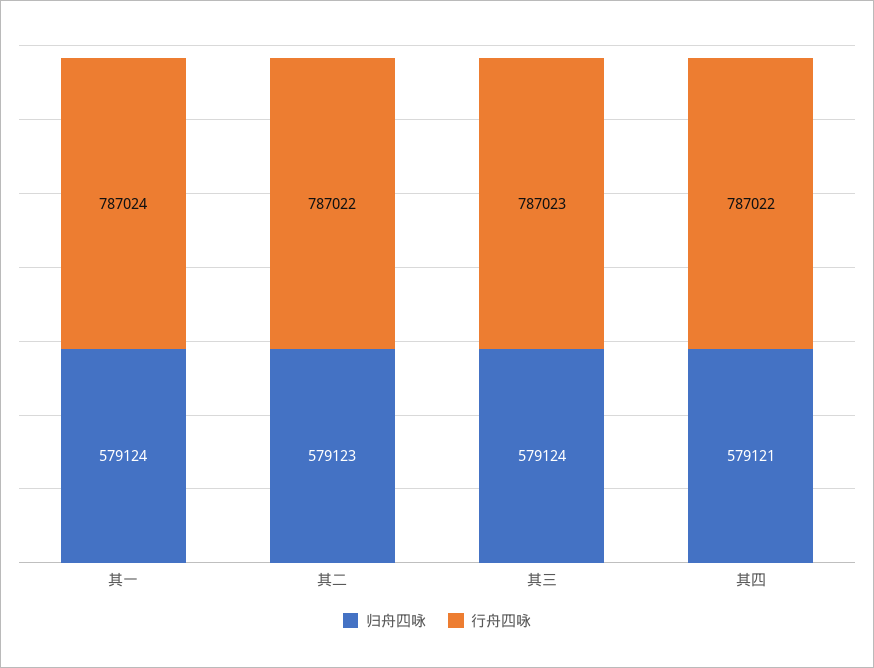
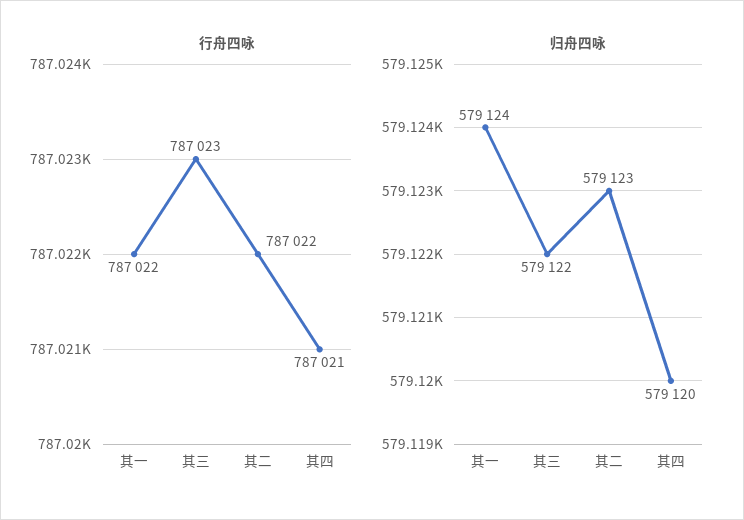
  {
    "归舟四咏": {
      "其一": 579124,
      "其二": 579123,
-     "其三": 579124,
+     "其三": 579122,
-     "其四": 579121
+     "其四": 579120
    },
    "行舟四咏": {
-     "其一": 787024,
+     "其一": 787022,
      "其二": 787022,
      "其三": 787023,
-     "其四": 787022
+     "其四": 787021
    }
  }

